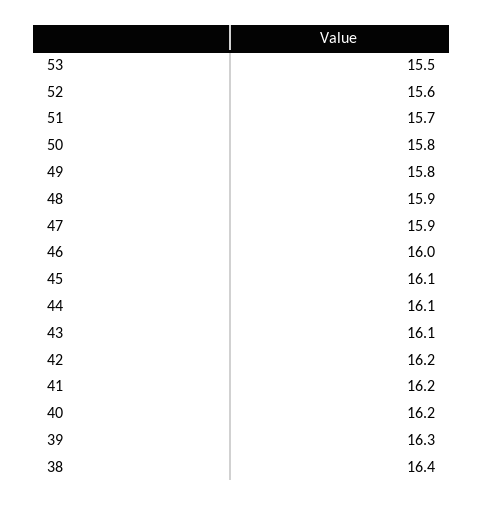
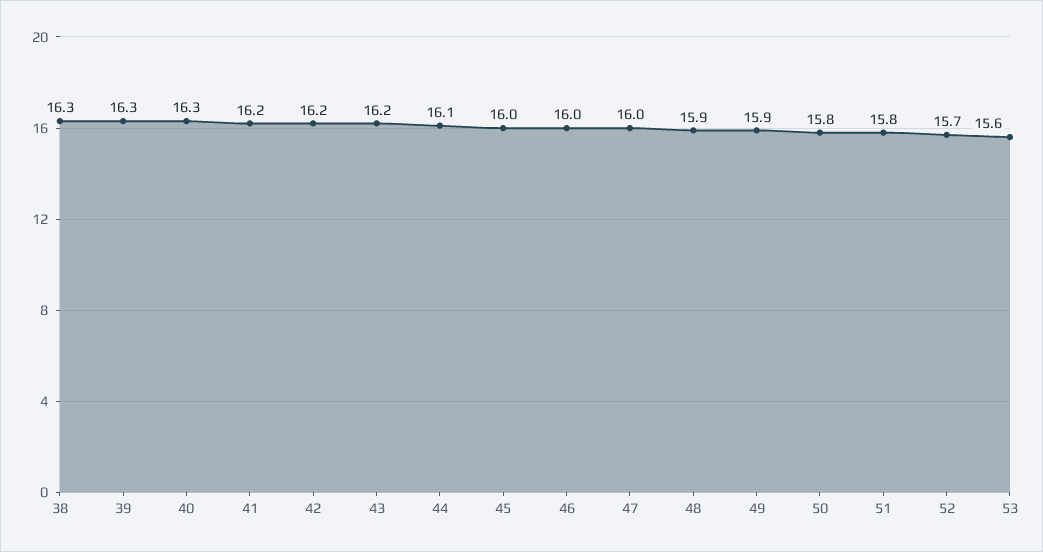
  {
-   "53": 15.5,
+   "53": 15.6,
-   "52": 15.6,
+   "52": 15.7,
-   "51": 15.7,
+   "51": 15.8,
    "50": 15.8,
-   "49": 15.8,
+   "49": 15.9,
    "48": 15.9,
-   "47": 15.9,
+   "47": 16,
    "46": 16,
-   "45": 16.1,
+   "45": 16,
    "44": 16.1,
-   "43": 16.1,
+   "43": 16.2,
    "42": 16.2,
    "41": 16.2,
-   "40": 16.2,
+   "40": 16.3,
    "39": 16.3,
-   "38": 16.4
+   "38": 16.3
  }

